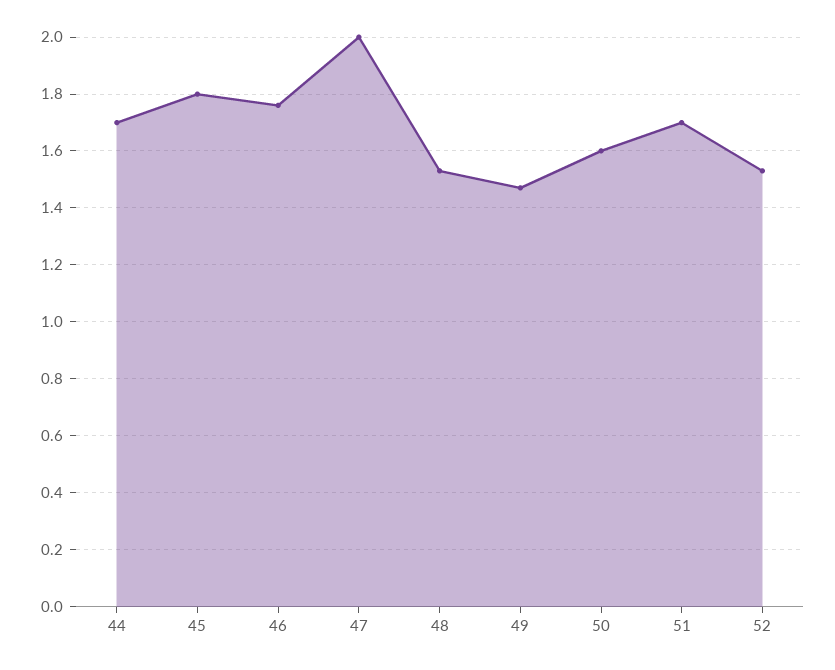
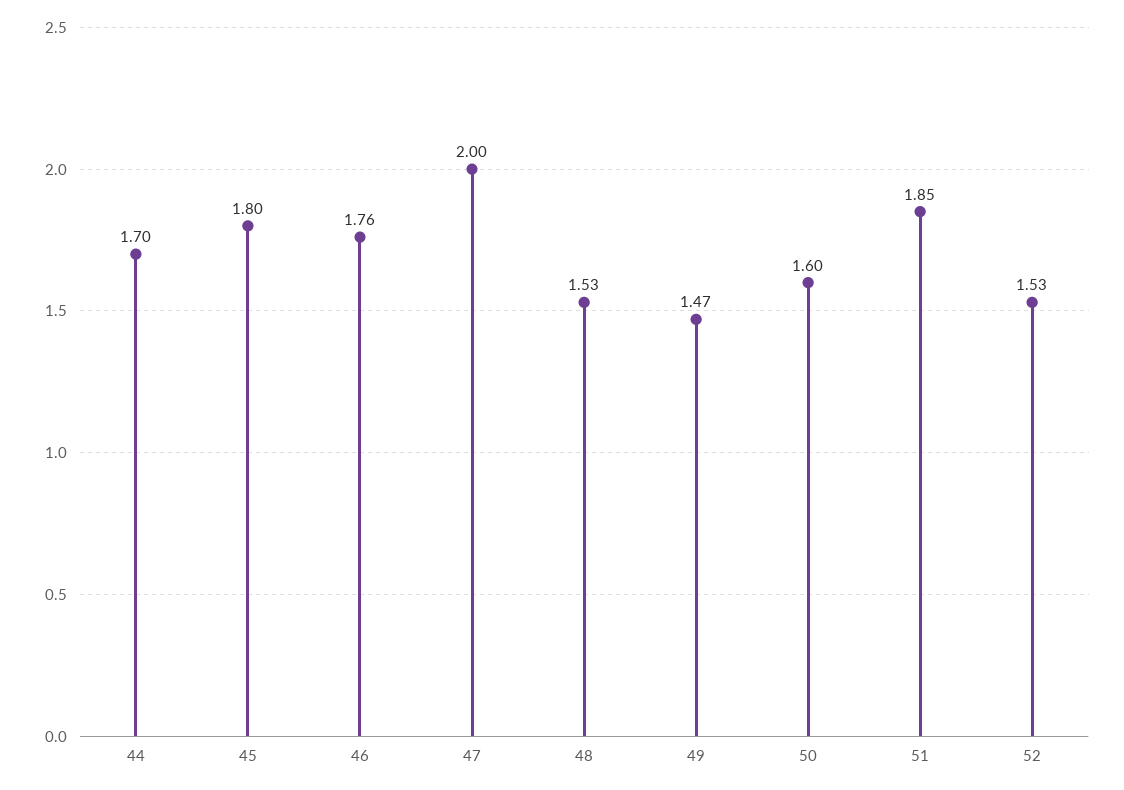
  {
    "44": 1.7,
    "45": 1.8,
    "46": 1.76,
    "47": 2,
    "48": 1.53,
    "49": 1.47,
    "50": 1.6,
-   "51": 1.7,
+   "51": 1.85,
    "52": 1.53
  }

